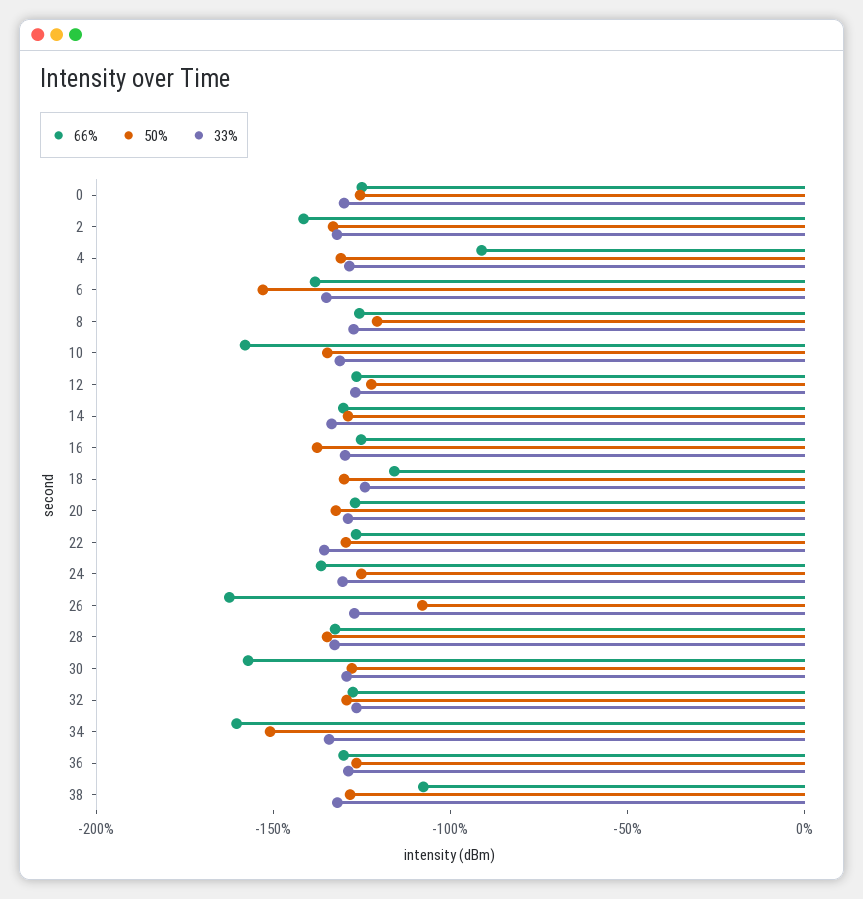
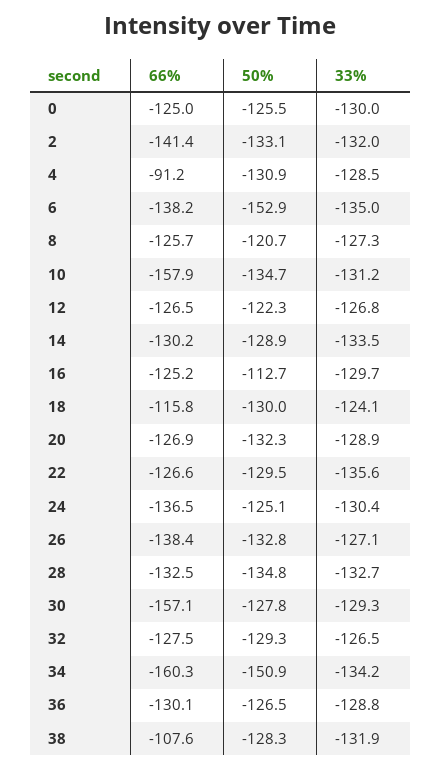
  {
    "66%": {
      "0": -125,
      "2": -141.4,
      "4": -91.2,
      "6": -138.2,
      "8": -125.7,
      "10": -157.9,
      "12": -126.5,
      "14": -130.2,
      "16": -125.2,
      "18": -115.8,
      "20": -126.9,
      "22": -126.6,
      "24": -136.5,
-     "26": -160,
+     "26": -138.4,
      "28": -132.5,
      "30": -157.1,
      "32": -127.5,
      "34": -160.3,
      "36": -130.1,
      "38": -107.6
    },
    "50%": {
      "0": -125.5,
      "2": -133.1,
      "4": -130.9,
      "6": -152.9,
      "8": -120.7,
      "10": -134.7,
      "12": -122.3,
      "14": -128.9,
-     "16": -140,
+     "16": -112.7,
      "18": -130,
      "20": -132.3,
      "22": -129.5,
      "24": -125.1,
-     "26": -110,
+     "26": -132.8,
      "28": -134.8,
      "30": -127.8,
      "32": -129.3,
      "34": -150.9,
      "36": -126.5,
      "38": -128.3
    },
    "33%": {
      "0": -130,
      "2": -132,
      "4": -128.5,
      "6": -135,
      "8": -127.3,
      "10": -131.2,
      "12": -126.8,
      "14": -133.5,
      "16": -129.7,
      "18": -124.1,
      "20": -128.9,
      "22": -135.6,
      "24": -130.4,
      "26": -127.1,
      "28": -132.7,
      "30": -129.3,
      "32": -126.5,
      "34": -134.2,
      "36": -128.8,
      "38": -131.9
    }
  }

